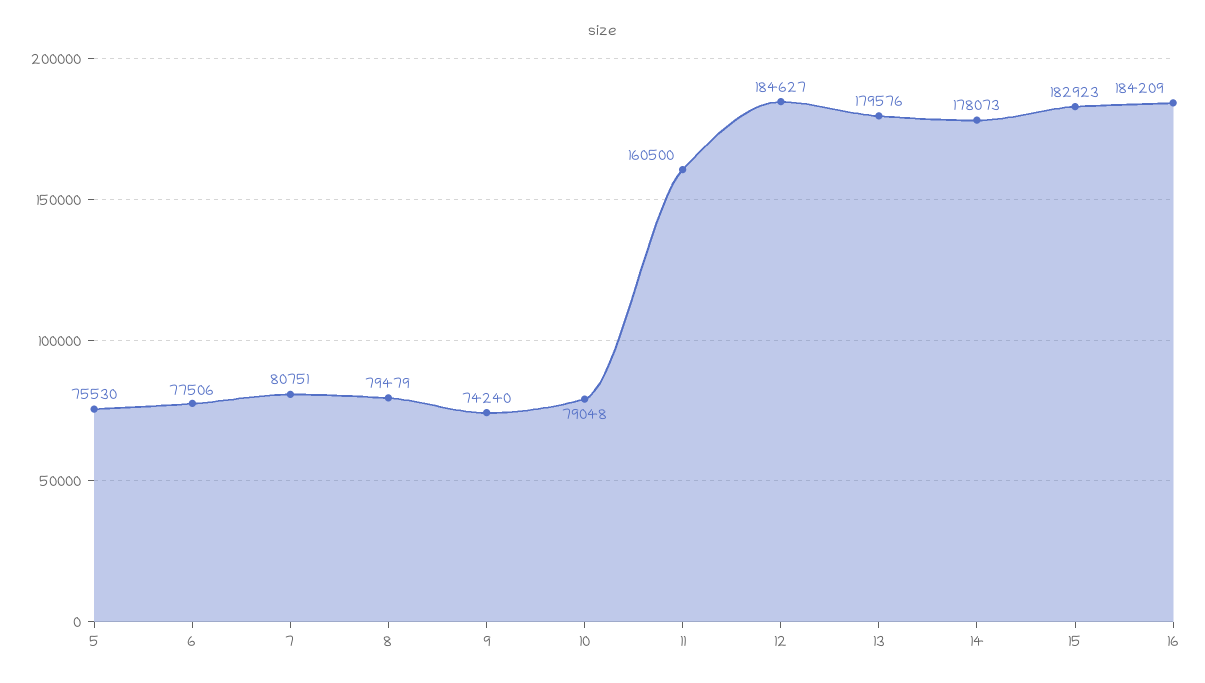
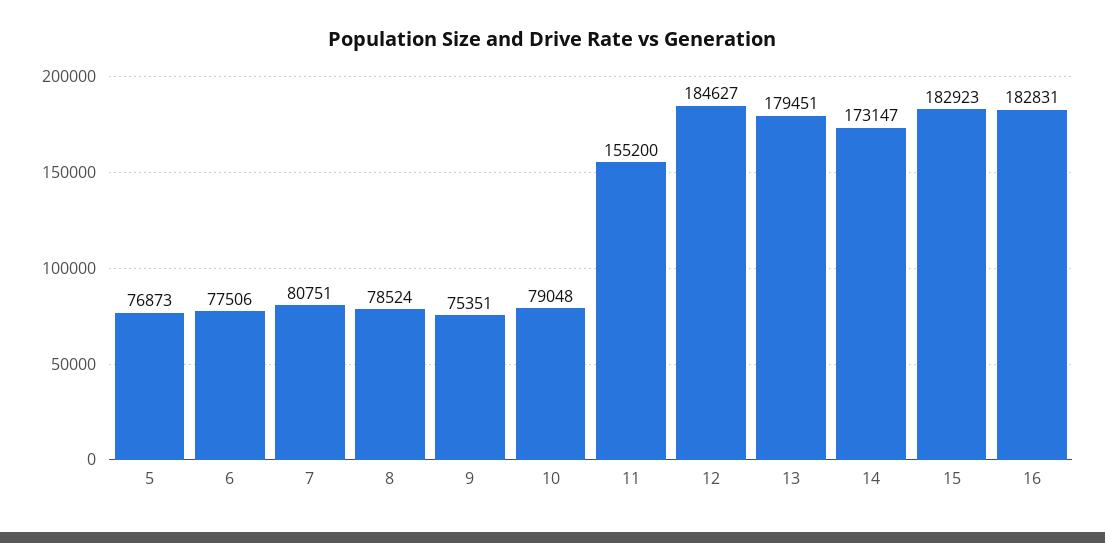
  {
-   "5": 75530,
+   "5": 76873,
    "6": 77506,
    "7": 80751,
-   "8": 79479,
+   "8": 78524,
-   "9": 74240,
+   "9": 75351,
    "10": 79048,
-   "11": 160500,
+   "11": 155200,
    "12": 184627,
-   "13": 179576,
+   "13": 179451,
-   "14": 178073,
+   "14": 173147,
    "15": 182923,
-   "16": 184209
+   "16": 182831
  }

